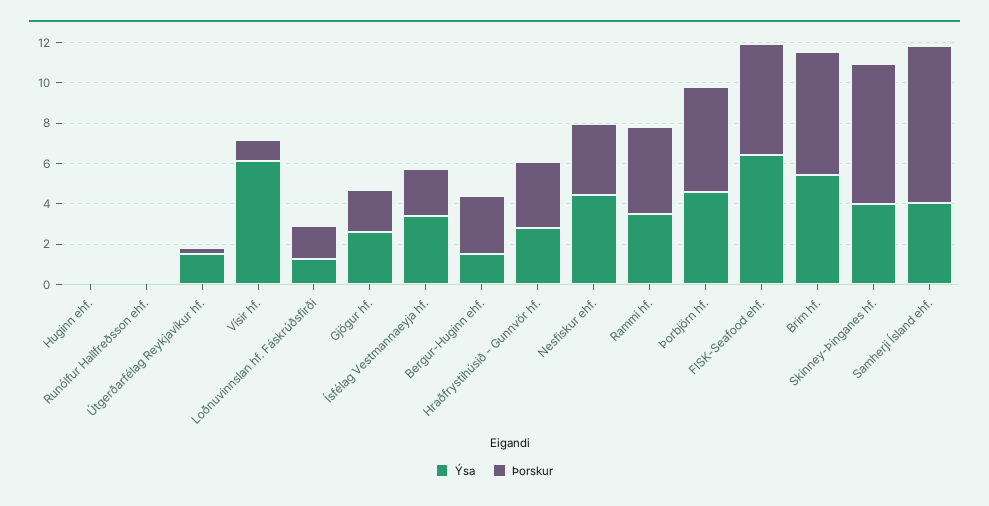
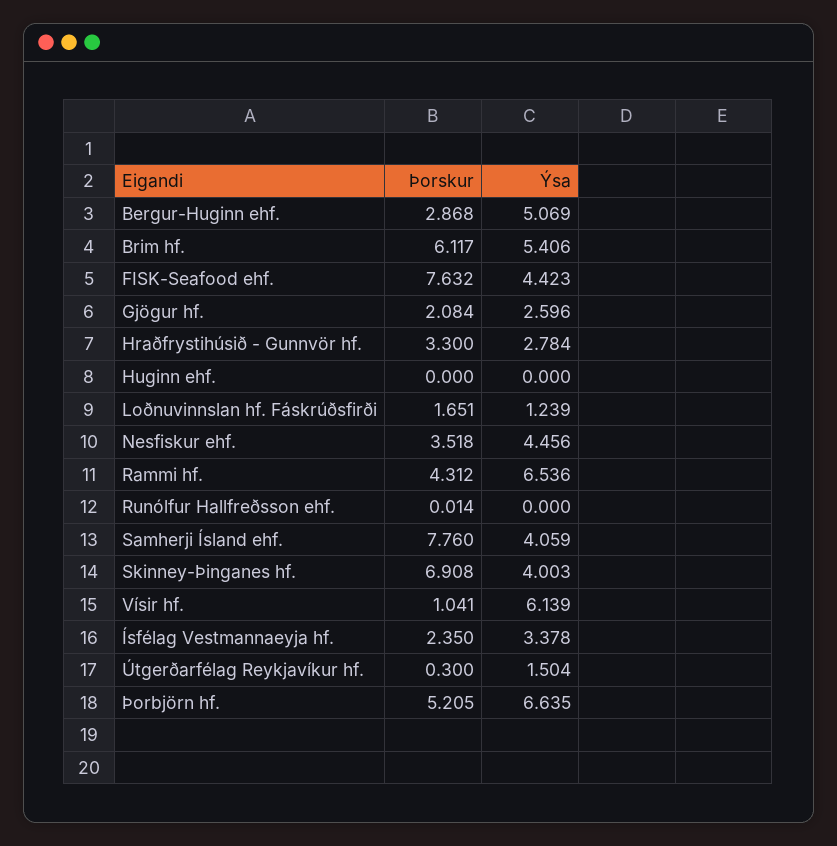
  {
    "Ýsa": {
      "Huginn ehf.": 0,
      "Runólfur Hallfreðsson ehf.": 0,
      "Útgerðarfélag Reykjavíkur hf.": 1.504,
      "Vísir hf.": 6.139,
      "Loðnuvinnslan hf. Fáskrúðsfirði": 1.239,
      "Gjögur hf.": 2.596,
      "Ísfélag Vestmannaeyja hf.": 3.378,
-     "Bergur-Huginn ehf.": 1.5,
+     "Bergur-Huginn ehf.": 5.069,
      "Hraðfrystihúsið - Gunnvör hf.": 2.784,
      "Nesfiskur ehf.": 4.456,
-     "Rammi hf.": 3.5,
+     "Rammi hf.": 6.536,
-     "Þorbjörn hf.": 4.5,
+     "Þorbjörn hf.": 6.635,
-     "FISK-Seafood ehf.": 6.5,
+     "FISK-Seafood ehf.": 4.423,
      "Brim hf.": 5.406,
      "Skinney-Þinganes hf.": 4.003,
      "Samherji Ísland ehf.": 4.059
    },
    "Þorskur": {
      "Huginn ehf.": 0,
      "Runólfur Hallfreðsson ehf.": 0.014,
      "Útgerðarfélag Reykjavíkur hf.": 0.3,
      "Vísir hf.": 1.041,
      "Loðnuvinnslan hf. Fáskrúðsfirði": 1.651,
      "Gjögur hf.": 2.084,
      "Ísfélag Vestmannaeyja hf.": 2.35,
      "Bergur-Huginn ehf.": 2.868,
      "Hraðfrystihúsið - Gunnvör hf.": 3.3,
      "Nesfiskur ehf.": 3.518,
      "Rammi hf.": 4.312,
      "Þorbjörn hf.": 5.205,
-     "FISK-Seafood ehf.": 5.5,
+     "FISK-Seafood ehf.": 7.632,
      "Brim hf.": 6.117,
      "Skinney-Þinganes hf.": 6.908,
      "Samherji Ísland ehf.": 7.76
    }
  }

